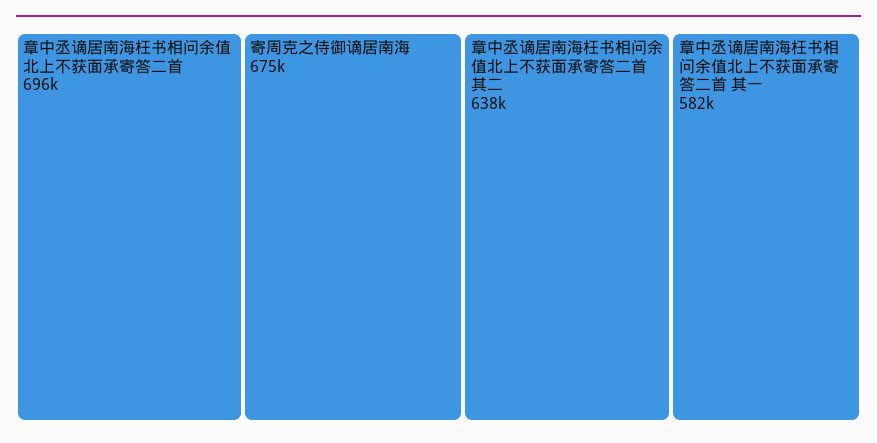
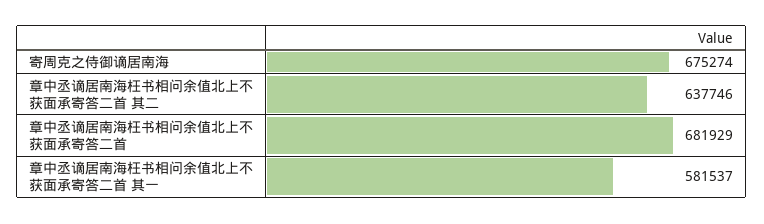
  {
-   "章中丞谪居南海枉书相问余值北上不获面承寄答二首": 696000,
+   "章中丞谪居南海枉书相问余值北上不获面承寄答二首": 681929,
    "寄周克之侍御谪居南海": 675274,
    "章中丞谪居南海枉书相问余值北上不获面承寄答二首 其二": 637746,
    "章中丞谪居南海枉书相问余值北上不获面承寄答二首 其一": 581537
  }

